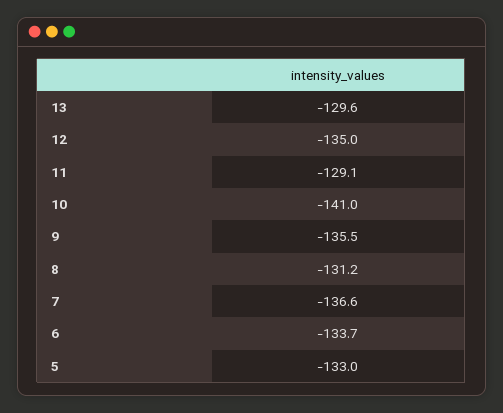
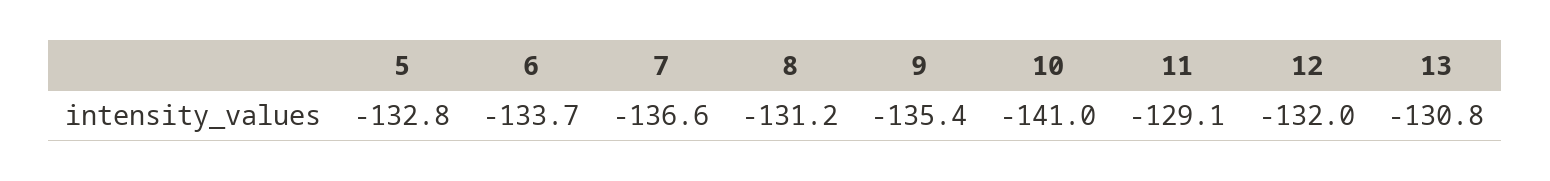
  {
-   "13": -129.6,
+   "13": -130.8,
-   "12": -135,
+   "12": -132,
    "11": -129.1,
    "10": -141,
-   "9": -135.5,
+   "9": -135.4,
    "8": -131.2,
    "7": -136.6,
    "6": -133.7,
-   "5": -133
+   "5": -132.8
  }

